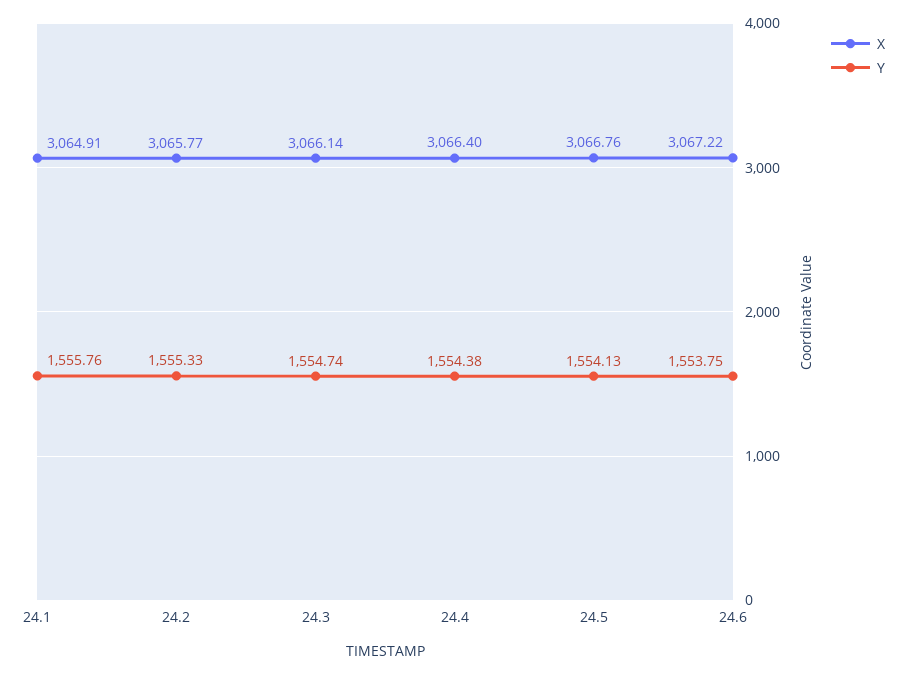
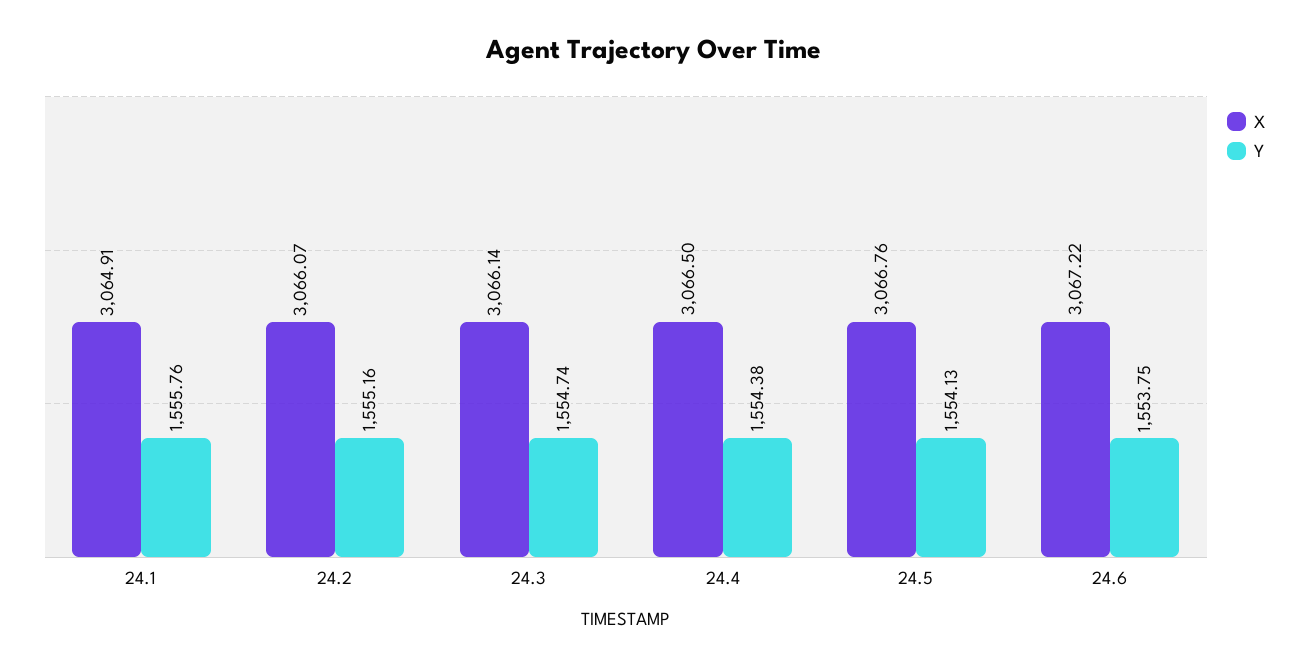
  {
    "X": {
      "24.1": 3064.91,
-     "24.2": 3065.77,
+     "24.2": 3066.07,
      "24.3": 3066.14,
-     "24.4": 3066.4,
+     "24.4": 3066.5,
      "24.5": 3066.76,
      "24.6": 3067.22
    },
    "Y": {
      "24.1": 1555.76,
-     "24.2": 1555.33,
+     "24.2": 1555.16,
      "24.3": 1554.74,
      "24.4": 1554.38,
      "24.5": 1554.13,
      "24.6": 1553.75
    }
  }

